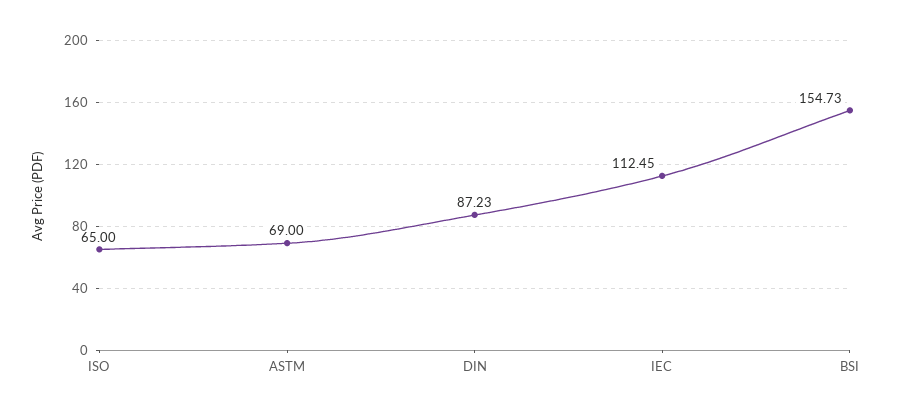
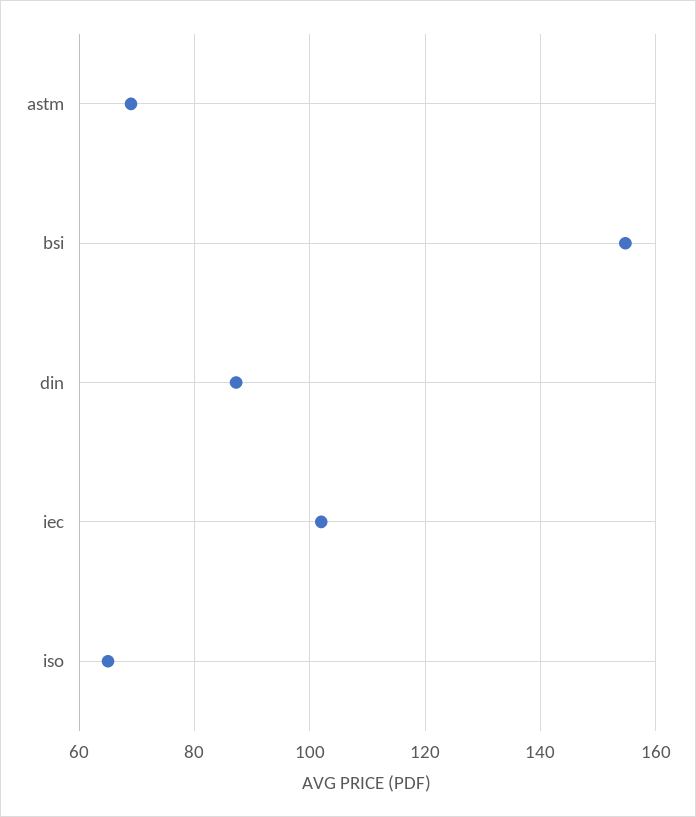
  {
    "ISO": 65,
    "ASTM": 69,
    "DIN": 87.23,
-   "IEC": 112.45,
+   "IEC": 102,
    "BSI": 154.73
  }

